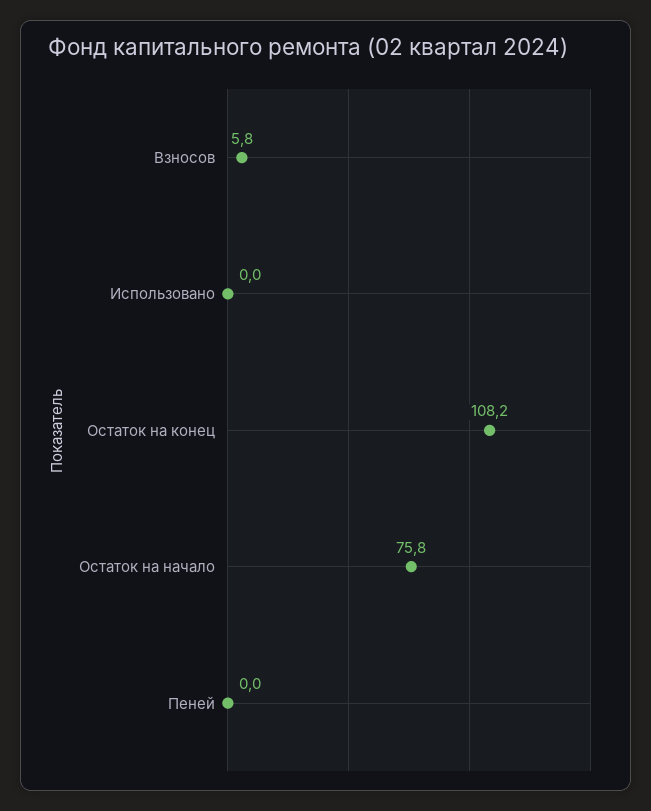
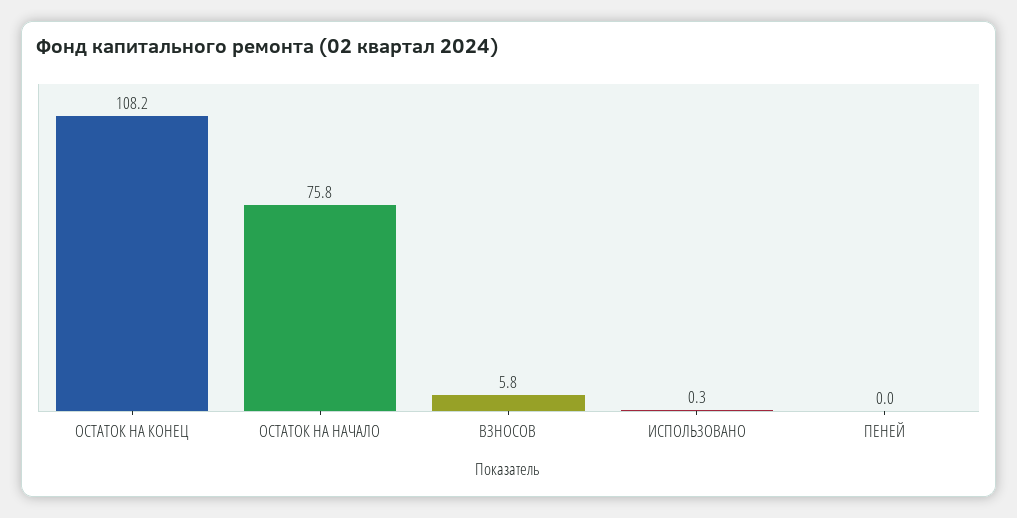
  {
    "Взносов": 5.8,
-   "Использовано": 0,
+   "Использовано": 0.3,
    "Остаток на конец": 108.2,
    "Остаток на начало": 75.8,
    "Пеней": 0
  }

